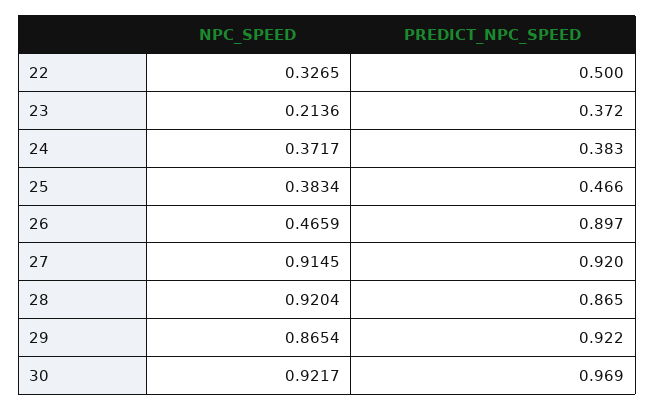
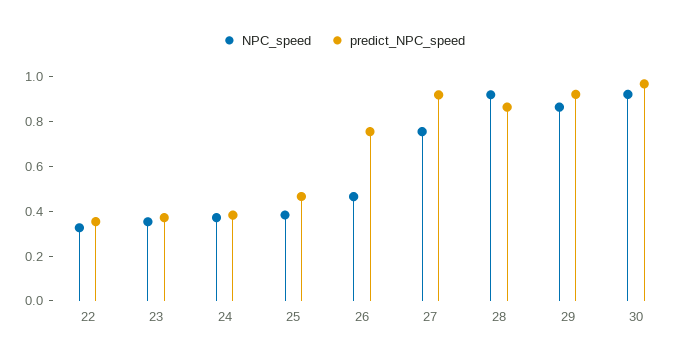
  {
    "NPC_SPEED": {
      "22": 0.3265,
-     "23": 0.2136,
+     "23": 0.35,
      "24": 0.3717,
      "25": 0.3834,
      "26": 0.4659,
-     "27": 0.9145,
+     "27": 0.75,
      "28": 0.9204,
      "29": 0.8654,
      "30": 0.9217
    },
    "PREDICT_NPC_SPEED": {
-     "22": 0.5,
+     "22": 0.35,
      "23": 0.372,
      "24": 0.383,
      "25": 0.466,
-     "26": 0.897,
+     "26": 0.75,
      "27": 0.92,
      "28": 0.865,
      "29": 0.922,
      "30": 0.969
    }
  }

